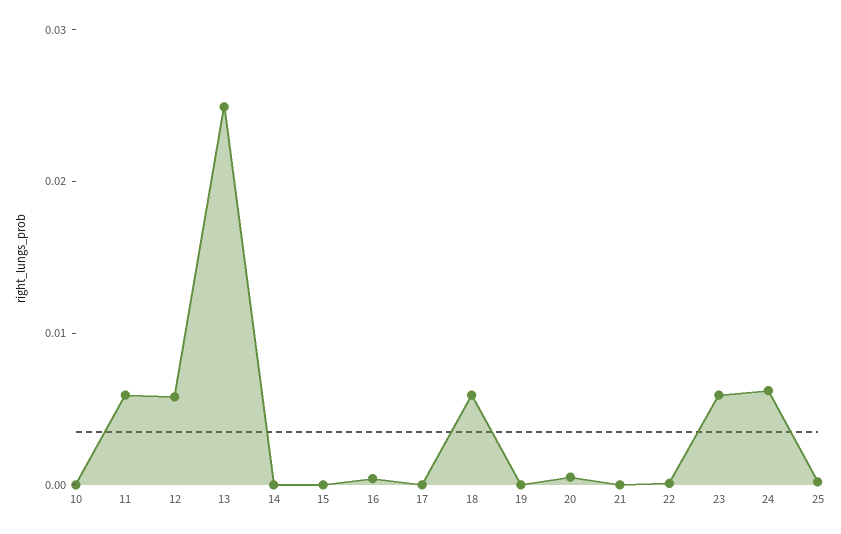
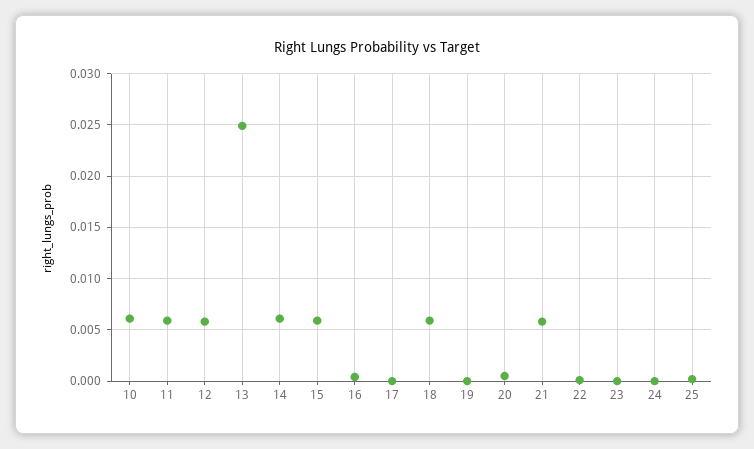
  {
-   "10": 0,
+   "10": 0.006,
    "11": 0.006,
    "12": 0.006,
    "13": 0.025,
-   "14": 0,
+   "14": 0.006,
-   "15": 0,
+   "15": 0.006,
    "16": 0,
    "17": 0,
    "18": 0.006,
    "19": 0,
    "20": 0.001,
-   "21": 0,
+   "21": 0.006,
    "22": 0,
-   "23": 0.006,
+   "23": 0,
-   "24": 0.006,
+   "24": 0,
    "25": 0
  }

